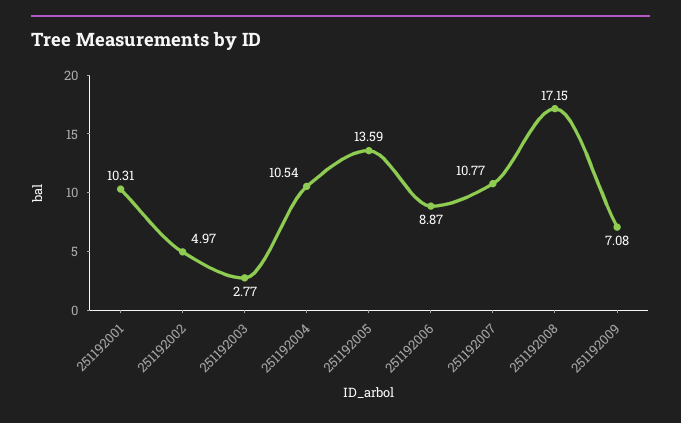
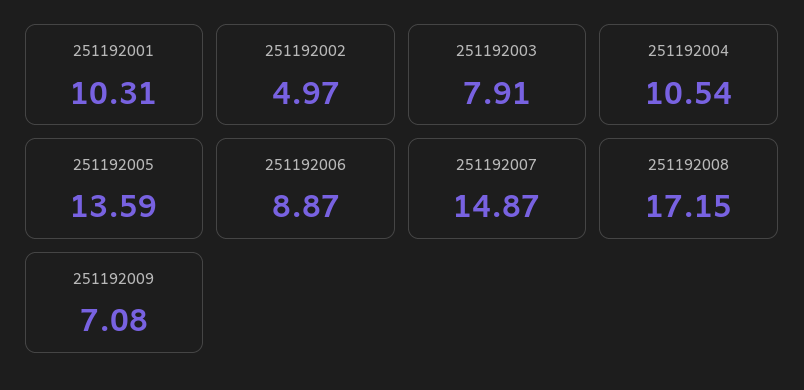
  {
    "251192001": 10.31,
    "251192002": 4.97,
-   "251192003": 2.77,
+   "251192003": 7.91,
    "251192004": 10.54,
    "251192005": 13.59,
    "251192006": 8.87,
-   "251192007": 10.77,
+   "251192007": 14.87,
    "251192008": 17.15,
    "251192009": 7.08
  }

